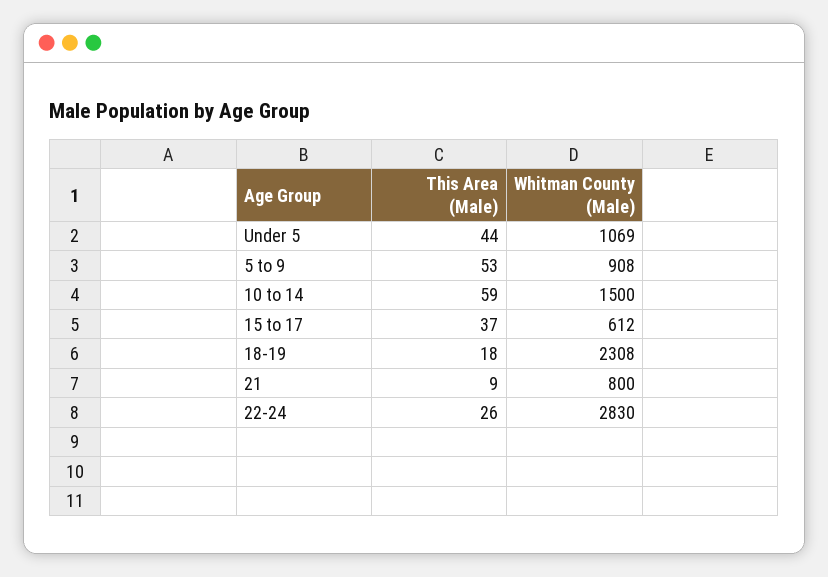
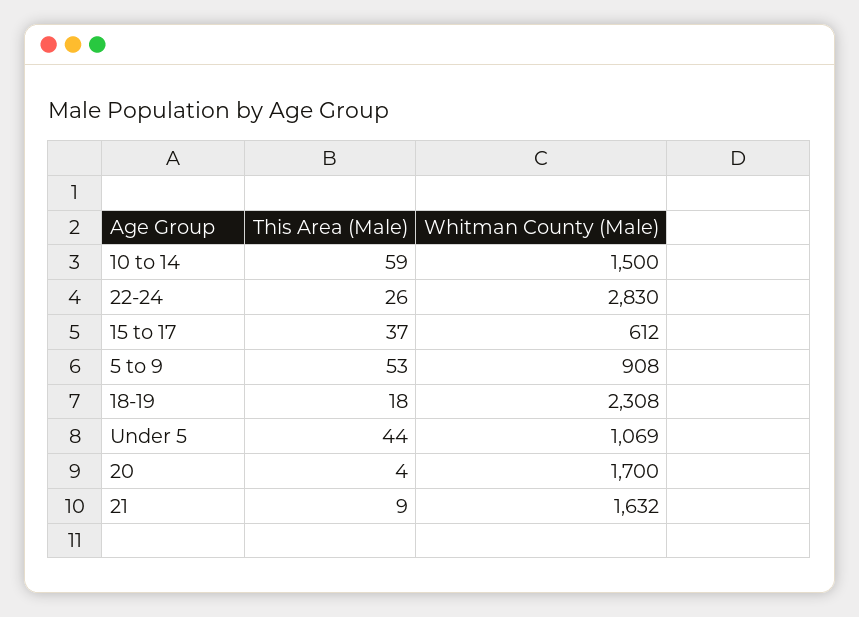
  {
    "This Area (Male)": {
      "Under 5": 44,
      "5 to 9": 53,
      "10 to 14": 59,
      "15 to 17": 37,
      "18-19": 18,
      "21": 9,
-     "22-24": 26
+     "22-24": 26,
+     "20": 4
    },
    "Whitman County (Male)": {
      "Under 5": 1069,
      "5 to 9": 908,
      "10 to 14": 1500,
      "15 to 17": 612,
      "18-19": 2308,
-     "21": 800,
+     "21": 1632,
-     "22-24": 2830
+     "22-24": 2830,
+     "20": 1700
    }
  }

